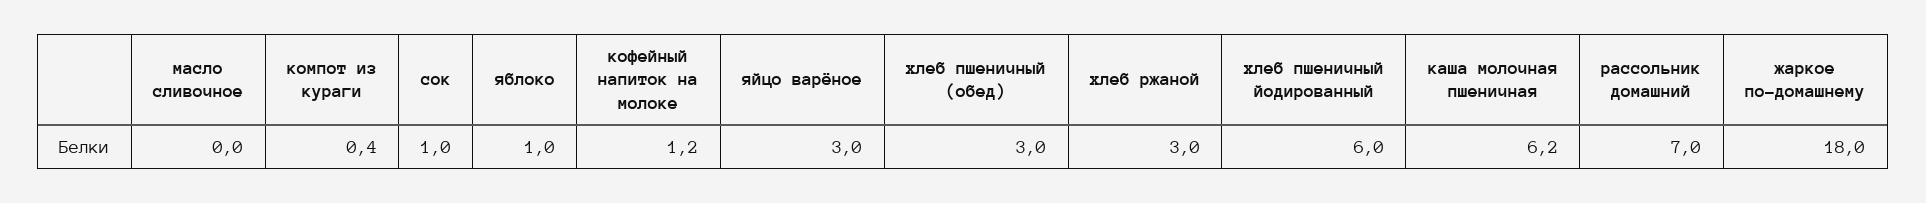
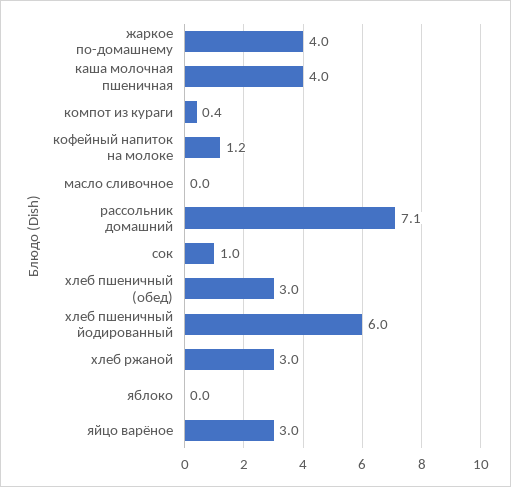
  {
    "масло сливочное": 0,
    "компот из кураги": 0.4,
    "сок": 1,
-   "яблоко": 1,
+   "яблоко": 0,
    "кофейный напиток на молоке": 1.2,
    "яйцо варёное": 3,
    "хлеб пшеничный (обед)": 3,
    "хлеб ржаной": 3,
    "хлеб пшеничный йодированный": 6,
-   "каша молочная пшеничная": 6.2,
+   "каша молочная пшеничная": 4,
-   "рассольник домашний": 7,
+   "рассольник домашний": 7.1,
-   "жаркое по-домашнему": 18
+   "жаркое по-домашнему": 4
  }

